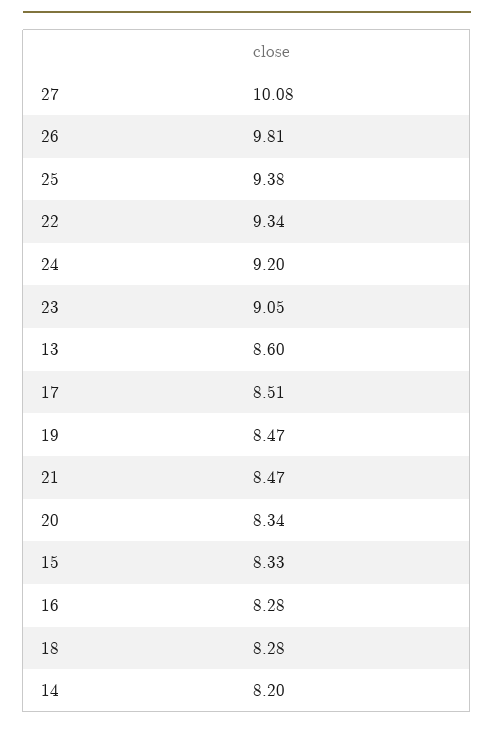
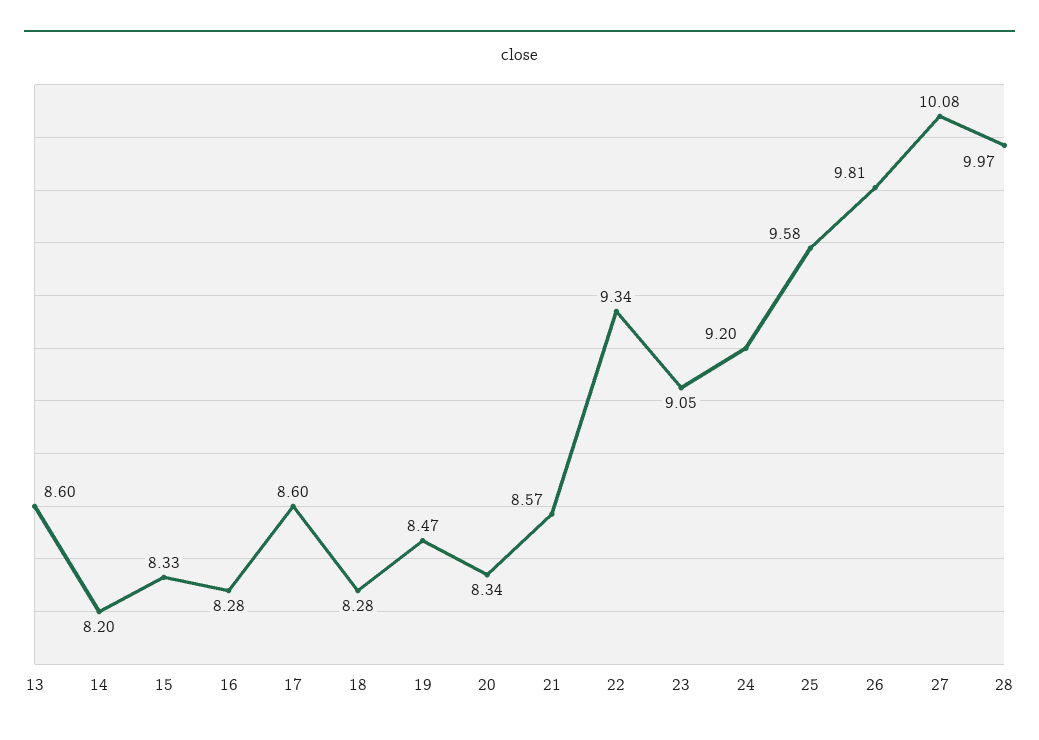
  {
    "27": 10.08,
    "26": 9.81,
-   "25": 9.38,
+   "25": 9.58,
    "22": 9.34,
    "24": 9.2,
    "23": 9.05,
    "13": 8.6,
-   "17": 8.51,
+   "17": 8.6,
    "19": 8.47,
-   "21": 8.47,
+   "21": 8.57,
    "20": 8.34,
    "15": 8.33,
    "16": 8.28,
    "18": 8.28,
-   "14": 8.2
+   "14": 8.2,
+   "28": 9.97
  }

